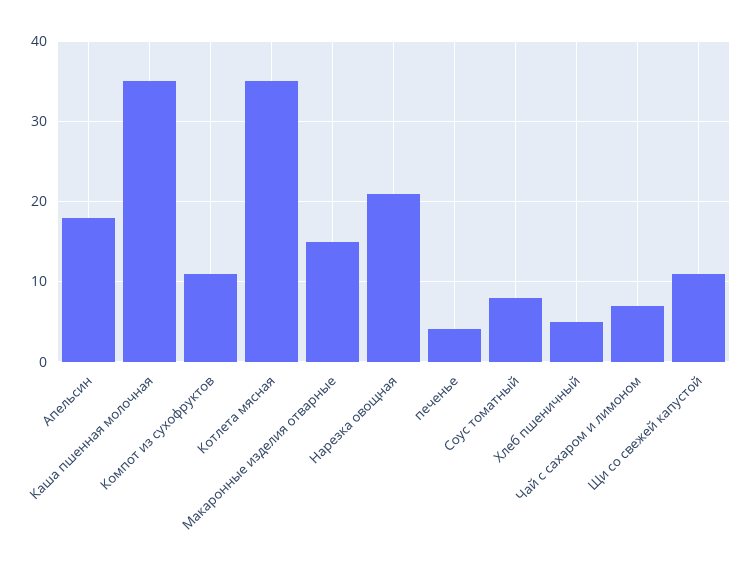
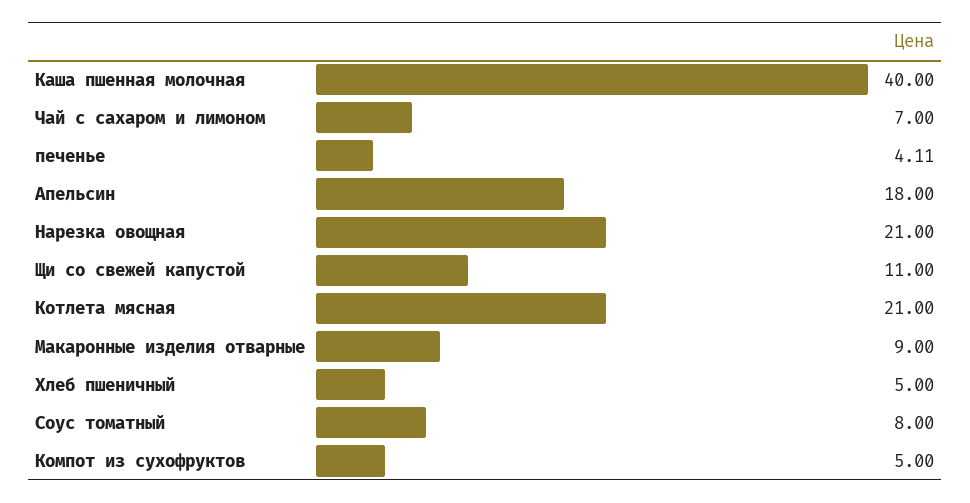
  {
    "Апельсин": 18,
-   "Каша пшенная молочная": 35,
+   "Каша пшенная молочная": 40,
-   "Компот из сухофруктов": 11,
+   "Компот из сухофруктов": 5,
-   "Котлета мясная": 35,
+   "Котлета мясная": 21,
-   "Макаронные изделия отварные": 15,
+   "Макаронные изделия отварные": 9,
    "Нарезка овощная": 21,
    "печенье": 4.11,
    "Соус томатный": 8,
    "Хлеб пшеничный": 5,
    "Чай с сахаром и лимоном": 7,
    "Щи со свежей капустой": 11
  }

